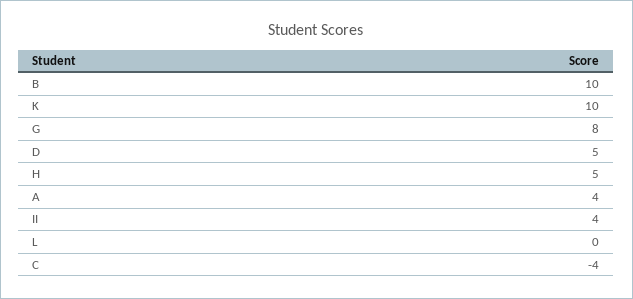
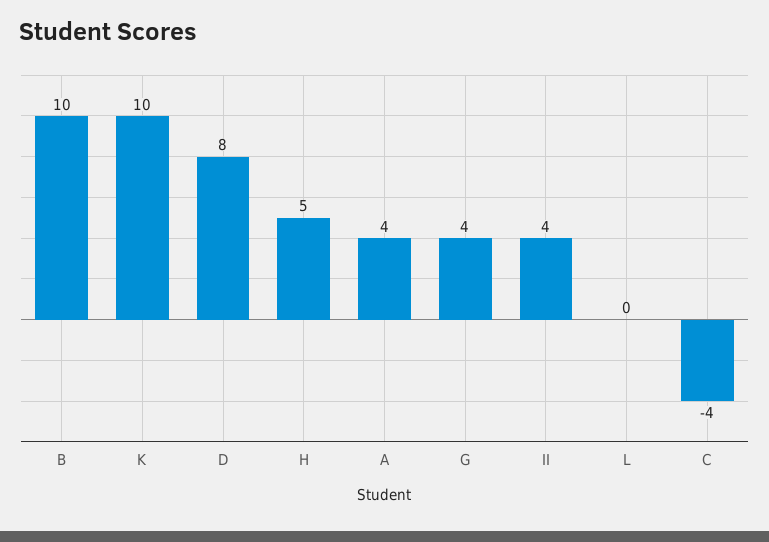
  {
    "B": 10,
    "K": 10,
-   "G": 8,
+   "G": 4,
-   "D": 5,
+   "D": 8,
    "H": 5,
    "A": 4,
    "II": 4,
    "L": 0,
    "C": -4
  }

